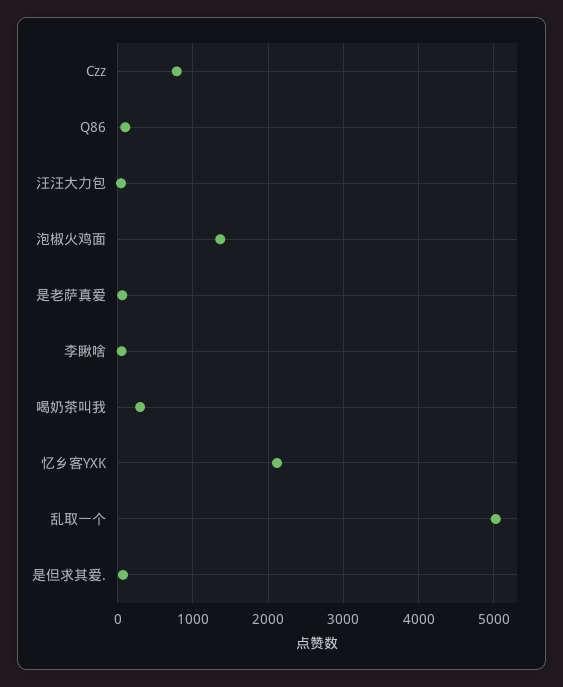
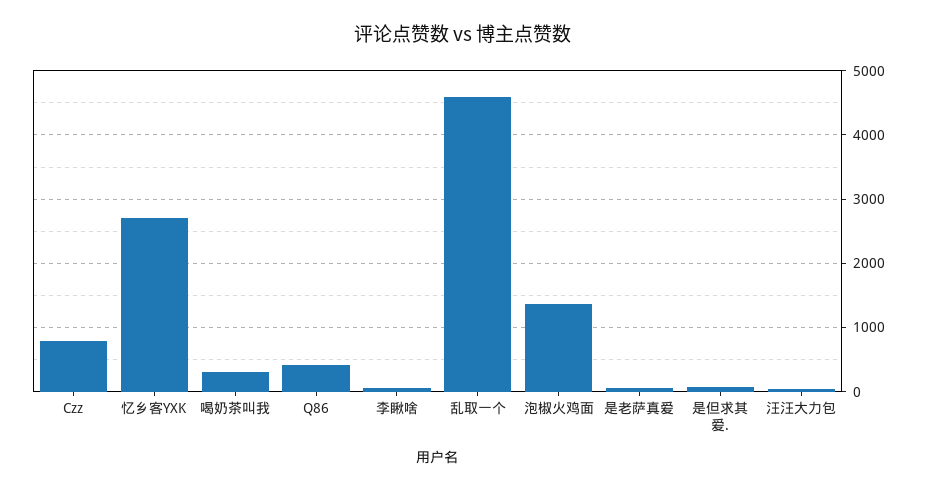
  {
    "Czz": 800,
-   "Q86": 100,
+   "Q86": 400,
    "汪汪大力包": 0,
    "泡椒火鸡面": 1400,
    "是老萨真爱": 100,
    "李瞅啥": 100,
    "喝奶茶叫我": 300,
-   "忆乡客YXK": 2100,
+   "忆乡客YXK": 2700,
-   "乱取一个": 5000,
+   "乱取一个": 4600,
    "是但求其爱.": 100
  }

